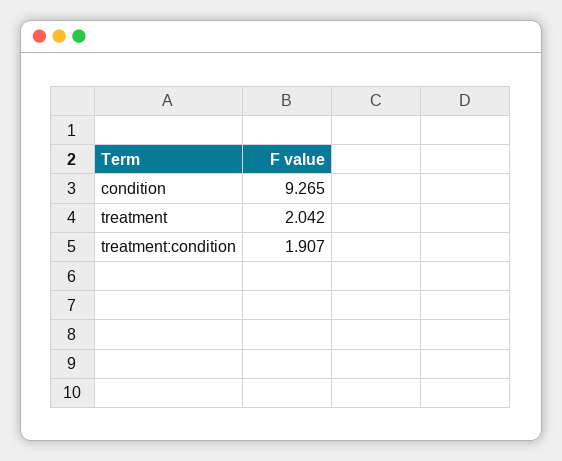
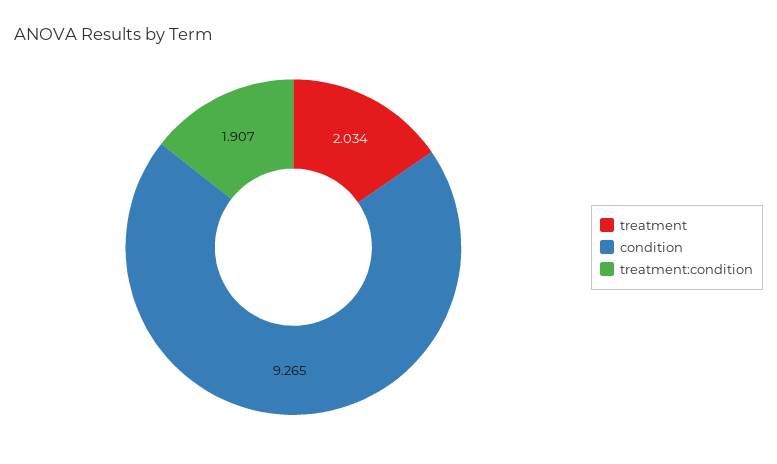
  {
    "condition": 9.265,
-   "treatment": 2.042,
+   "treatment": 2.034,
    "treatment:condition": 1.907
  }

